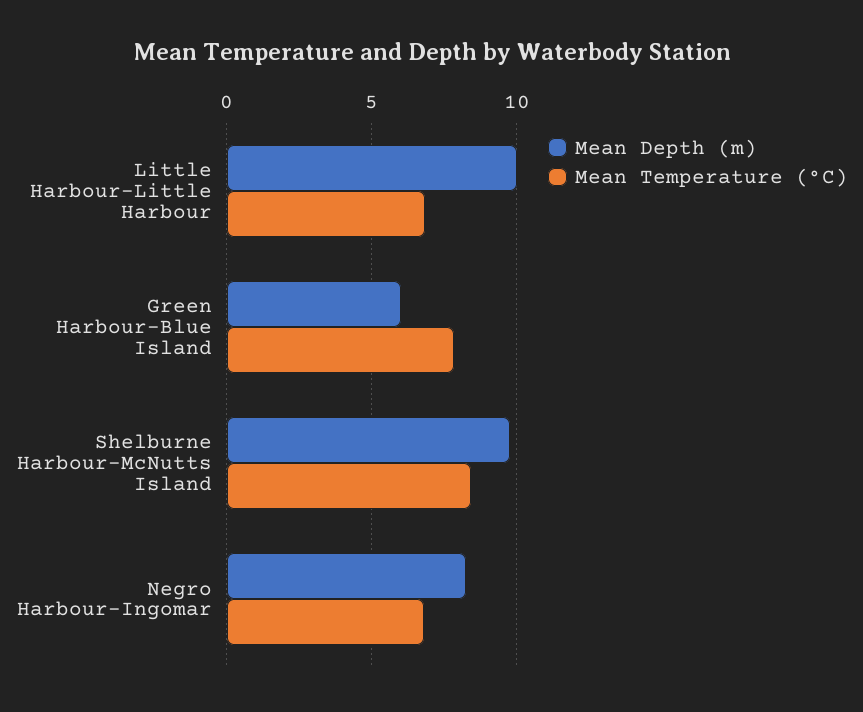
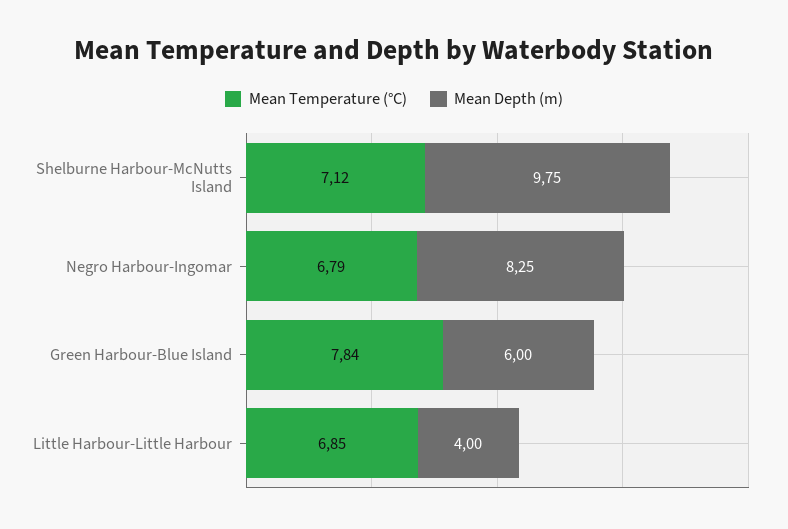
  {
    "Mean Depth (m)": {
-     "Little Harbour-Little Harbour": 10,
+     "Little Harbour-Little Harbour": 4,
      "Green Harbour-Blue Island": 6,
      "Shelburne Harbour-McNutts Island": 9.75,
      "Negro Harbour-Ingomar": 8.25
    },
    "Mean Temperature (°C)": {
      "Little Harbour-Little Harbour": 6.85,
      "Green Harbour-Blue Island": 7.84,
-     "Shelburne Harbour-McNutts Island": 8.5,
+     "Shelburne Harbour-McNutts Island": 7.12,
      "Negro Harbour-Ingomar": 6.79
    }
  }

